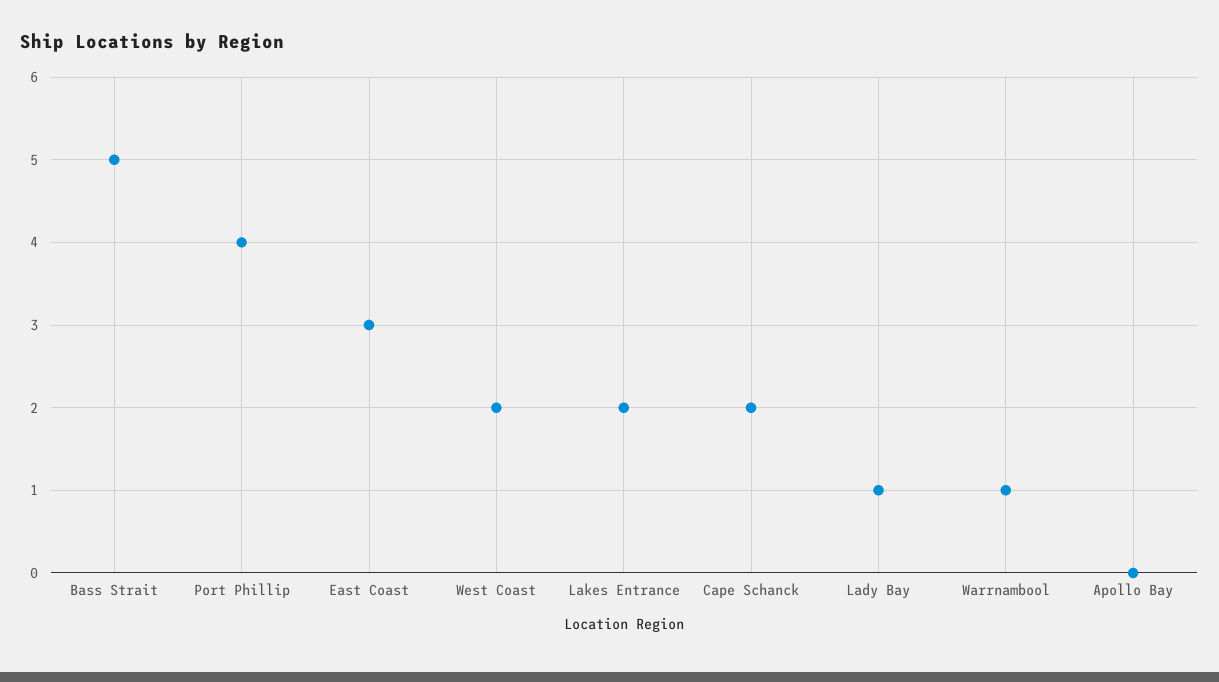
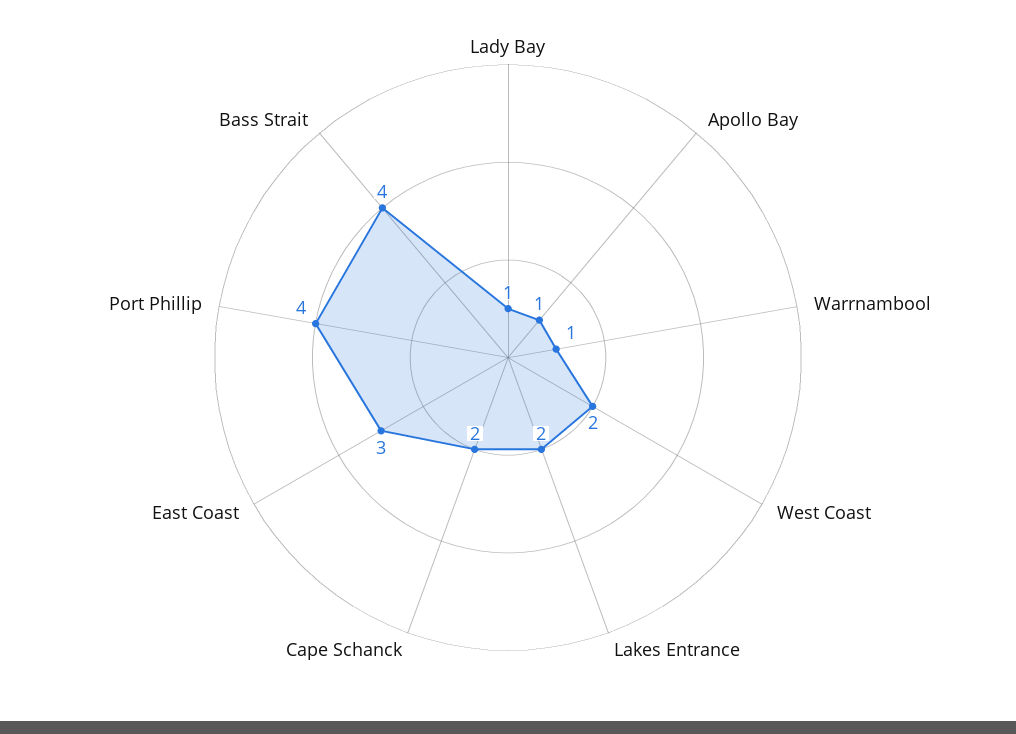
  {
-   "Bass Strait": 5,
+   "Bass Strait": 4,
    "Port Phillip": 4,
    "East Coast": 3,
    "West Coast": 2,
    "Lakes Entrance": 2,
    "Cape Schanck": 2,
    "Lady Bay": 1,
    "Warrnambool": 1,
-   "Apollo Bay": 0
+   "Apollo Bay": 1
  }

